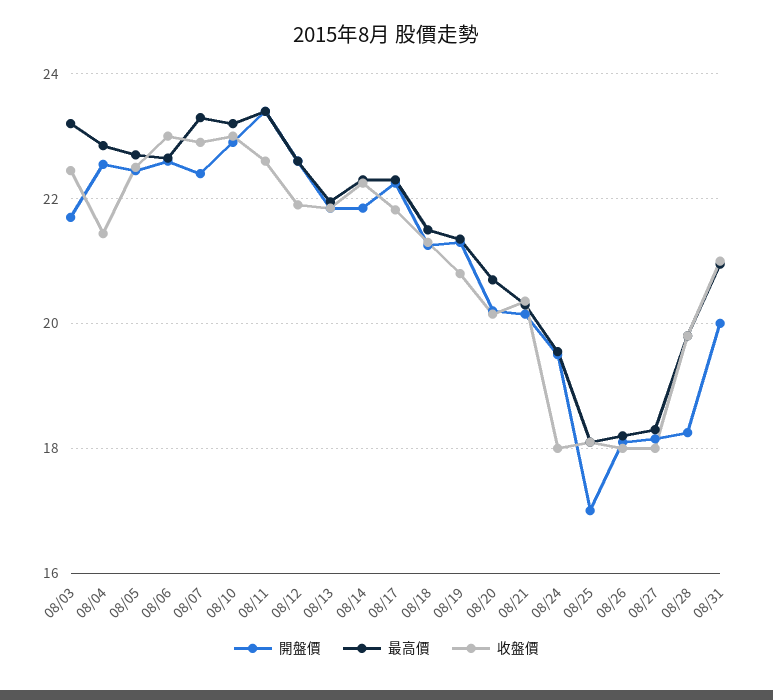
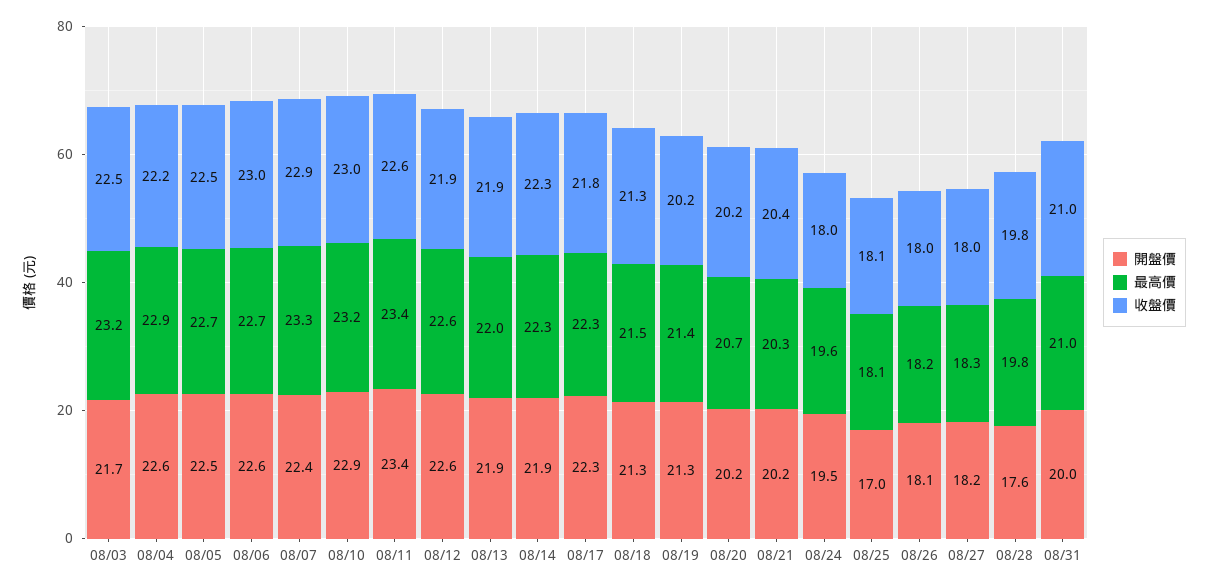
  {
    "開盤價": {
      "08/03": 21.7,
      "08/04": 22.6,
      "08/05": 22.5,
      "08/06": 22.6,
      "08/07": 22.4,
      "08/10": 22.9,
      "08/11": 23.4,
      "08/12": 22.6,
      "08/13": 21.9,
      "08/14": 21.9,
      "08/17": 22.3,
      "08/18": 21.3,
      "08/19": 21.3,
      "08/20": 20.2,
      "08/21": 20.2,
      "08/24": 19.5,
      "08/25": 17,
      "08/26": 18.1,
      "08/27": 18.2,
-     "08/28": 18.2,
+     "08/28": 17.6,
      "08/31": 20
    },
    "最高價": {
      "08/03": 23.2,
      "08/04": 22.9,
      "08/05": 22.7,
      "08/06": 22.7,
      "08/07": 23.3,
      "08/10": 23.2,
      "08/11": 23.4,
      "08/12": 22.6,
      "08/13": 22,
      "08/14": 22.3,
      "08/17": 22.3,
      "08/18": 21.5,
      "08/19": 21.4,
      "08/20": 20.7,
      "08/21": 20.3,
      "08/24": 19.6,
      "08/25": 18.1,
      "08/26": 18.2,
      "08/27": 18.3,
      "08/28": 19.8,
      "08/31": 21
    },
    "收盤價": {
      "08/03": 22.5,
-     "08/04": 21.4,
+     "08/04": 22.2,
      "08/05": 22.5,
      "08/06": 23,
      "08/07": 22.9,
      "08/10": 23,
      "08/11": 22.6,
      "08/12": 21.9,
      "08/13": 21.9,
      "08/14": 22.3,
      "08/17": 21.8,
      "08/18": 21.3,
-     "08/19": 20.8,
+     "08/19": 20.2,
      "08/20": 20.2,
      "08/21": 20.4,
      "08/24": 18,
      "08/25": 18.1,
      "08/26": 18,
      "08/27": 18,
      "08/28": 19.8,
      "08/31": 21
    }
  }

